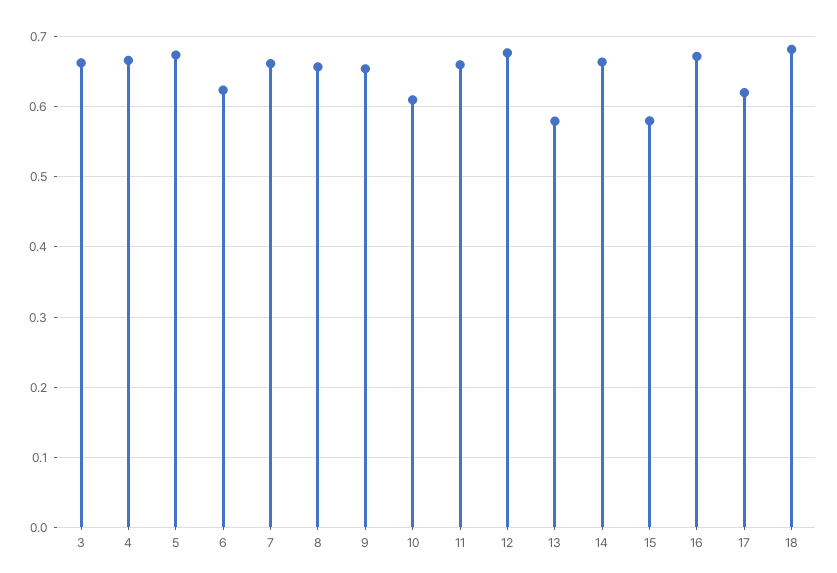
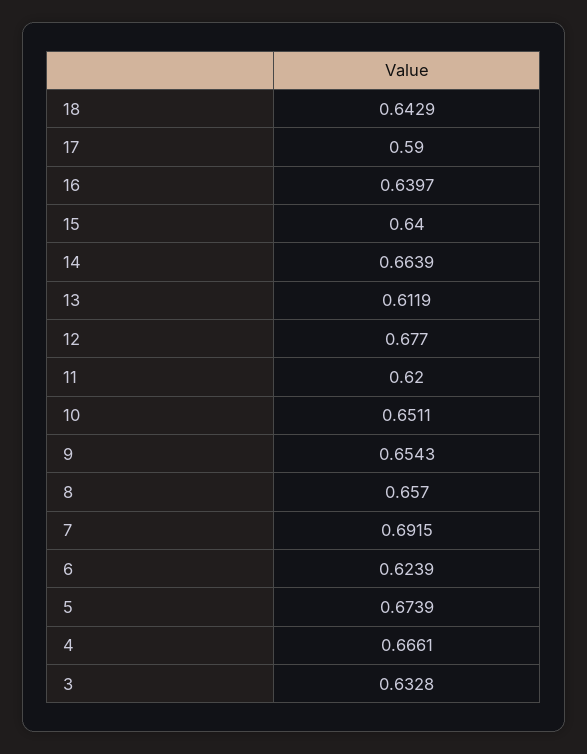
  {
-   "3": 0.66,
+   "3": 0.6328,
    "4": 0.6661,
    "5": 0.6739,
    "6": 0.6239,
-   "7": 0.66,
+   "7": 0.6915,
    "8": 0.657,
    "9": 0.6543,
-   "10": 0.61,
+   "10": 0.6511,
-   "11": 0.66,
+   "11": 0.62,
    "12": 0.677,
-   "13": 0.58,
+   "13": 0.6119,
    "14": 0.6639,
-   "15": 0.58,
+   "15": 0.64,
-   "16": 0.67,
+   "16": 0.6397,
-   "17": 0.62,
+   "17": 0.59,
-   "18": 0.68
+   "18": 0.6429
  }

